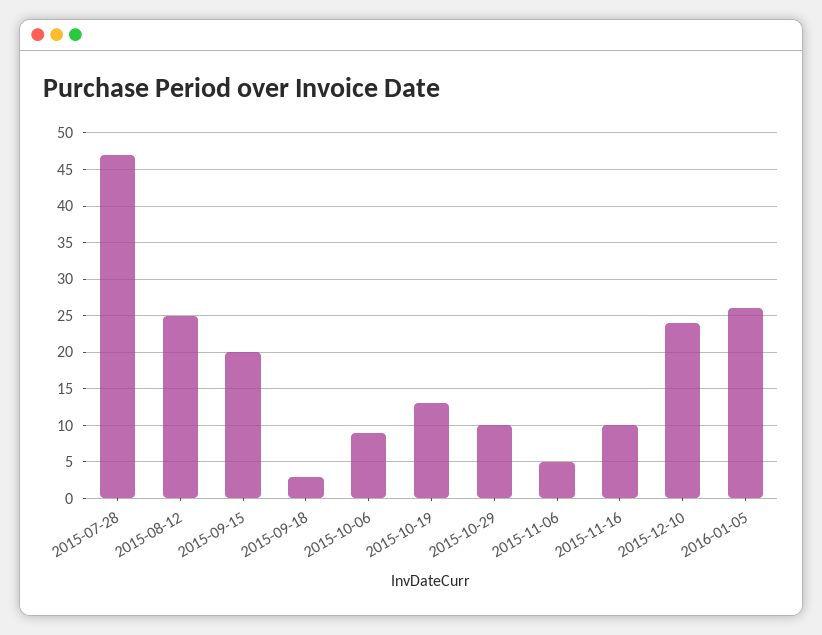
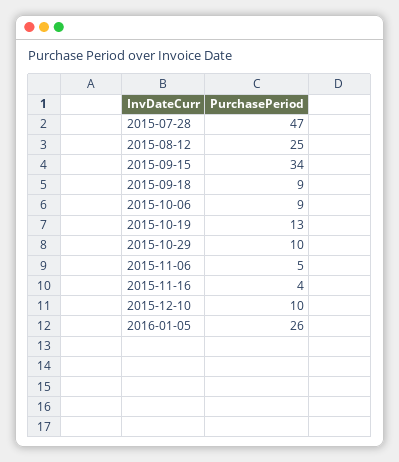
  {
    "2015-07-28": 47,
    "2015-08-12": 25,
-   "2015-09-15": 20,
+   "2015-09-15": 34,
-   "2015-09-18": 3,
+   "2015-09-18": 9,
    "2015-10-06": 9,
    "2015-10-19": 13,
    "2015-10-29": 10,
    "2015-11-06": 5,
-   "2015-11-16": 10,
+   "2015-11-16": 4,
-   "2015-12-10": 24,
+   "2015-12-10": 10,
    "2016-01-05": 26
  }

